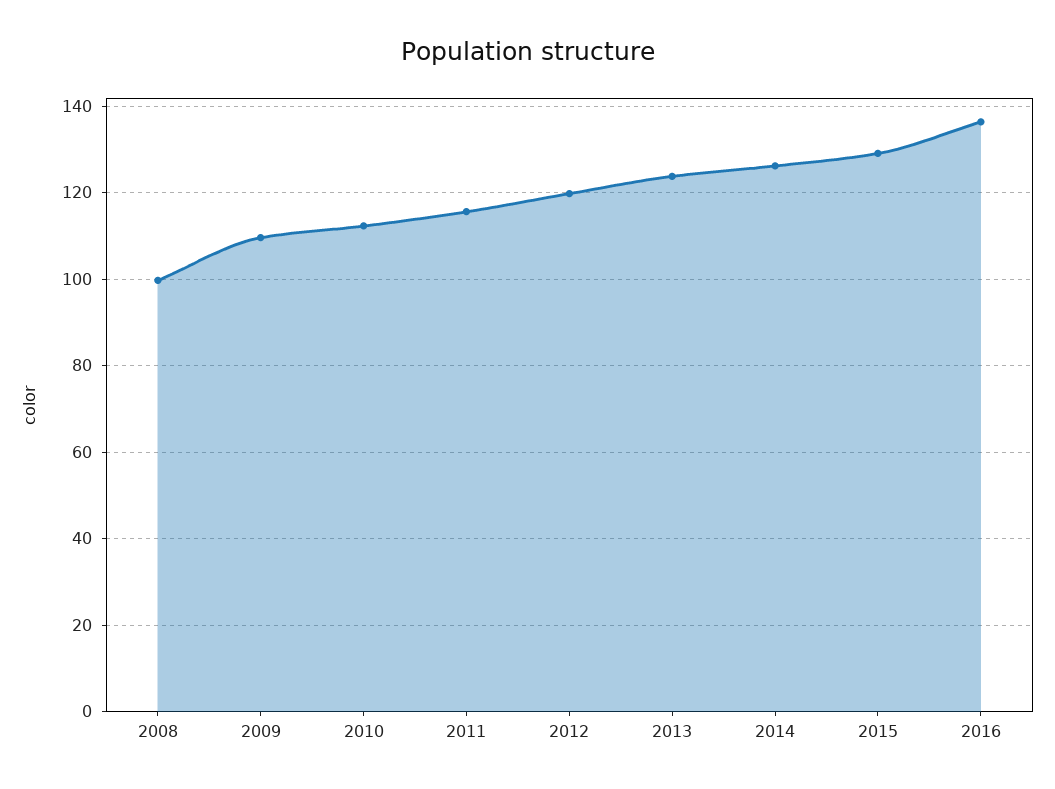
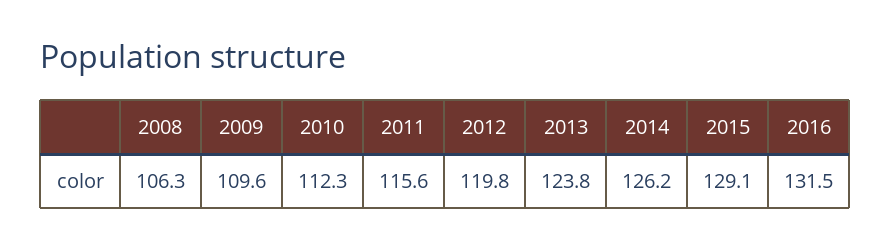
  {
-   "2008": 100,
+   "2008": 106.3,
    "2009": 109.6,
    "2010": 112.3,
    "2011": 115.6,
    "2012": 119.8,
    "2013": 123.8,
    "2014": 126.2,
    "2015": 129.1,
-   "2016": 136
+   "2016": 131.5
  }

